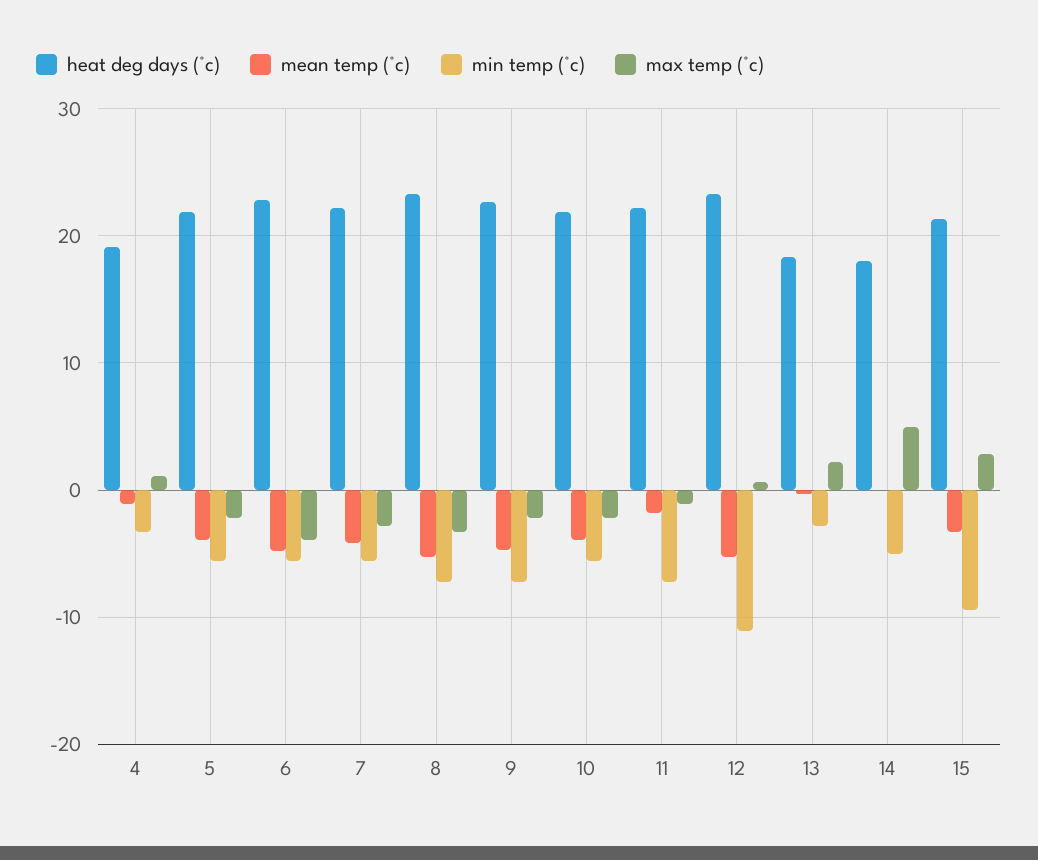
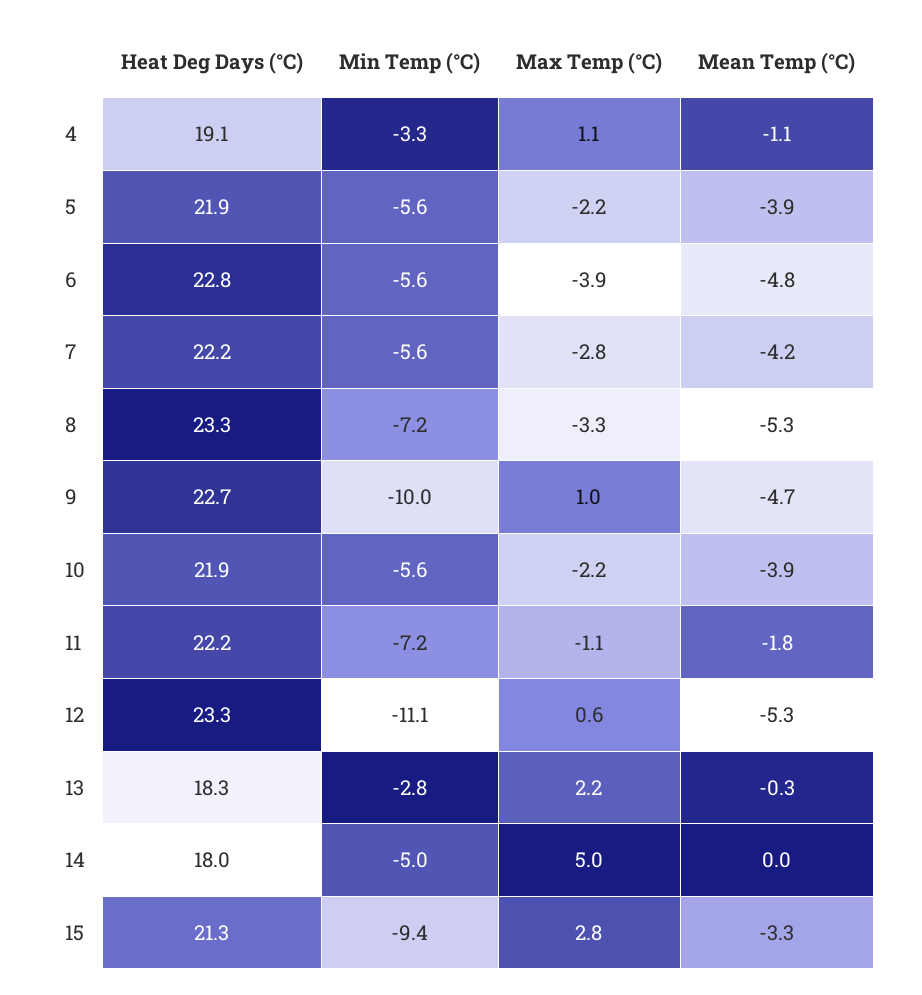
  {
    "heat deg days (°c)": {
      "4": 19.1,
      "5": 21.9,
      "6": 22.8,
      "7": 22.2,
      "8": 23.3,
      "9": 22.7,
      "10": 21.9,
      "11": 22.2,
      "12": 23.3,
      "13": 18.3,
      "14": 18,
      "15": 21.3
    },
    "mean temp (°c)": {
      "4": -1.1,
      "5": -3.9,
      "6": -4.8,
      "7": -4.2,
      "8": -5.3,
      "9": -4.7,
      "10": -3.9,
      "11": -1.8,
      "12": -5.3,
      "13": -0.3,
      "14": 0,
      "15": -3.3
    },
    "min temp (°c)": {
      "4": -3.3,
      "5": -5.6,
      "6": -5.6,
      "7": -5.6,
      "8": -7.2,
-     "9": -7,
+     "9": -10,
      "10": -5.6,
      "11": -7.2,
      "12": -11.1,
      "13": -2.8,
      "14": -5,
      "15": -9.4
    },
    "max temp (°c)": {
      "4": 1.1,
      "5": -2.2,
      "6": -3.9,
      "7": -2.8,
      "8": -3.3,
-     "9": -2,
+     "9": 1,
      "10": -2.2,
      "11": -1.1,
      "12": 0.6,
      "13": 2.2,
      "14": 5,
      "15": 2.8
    }
  }

